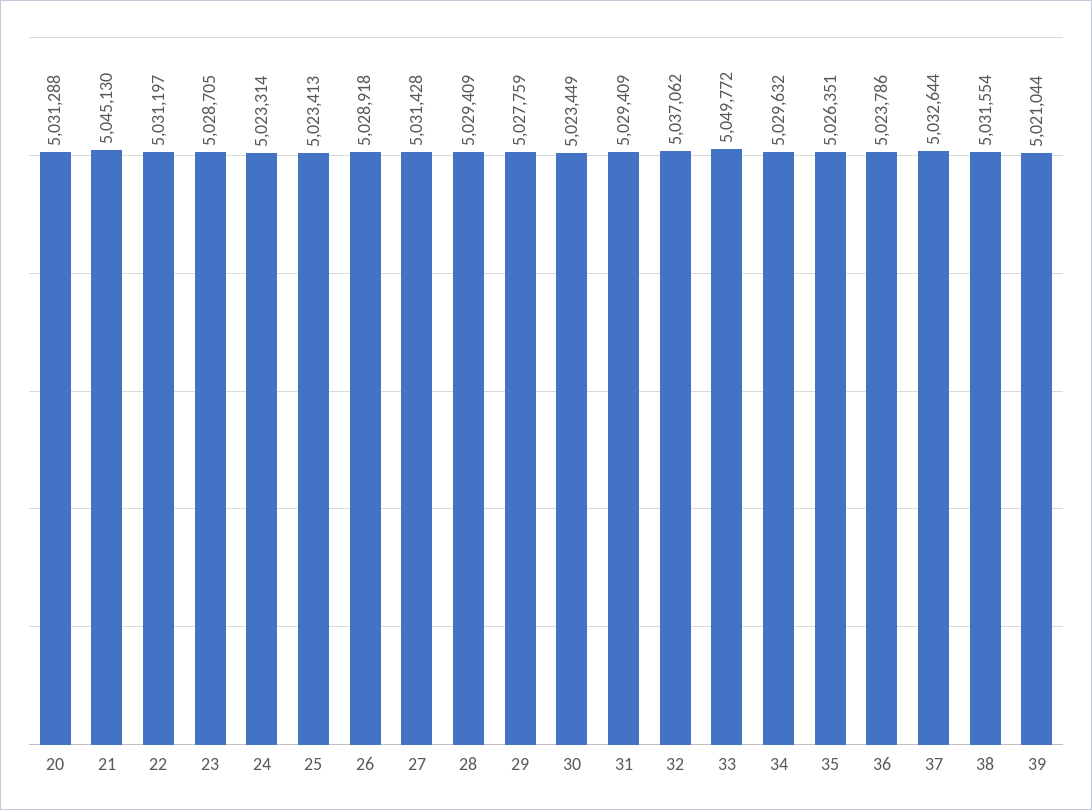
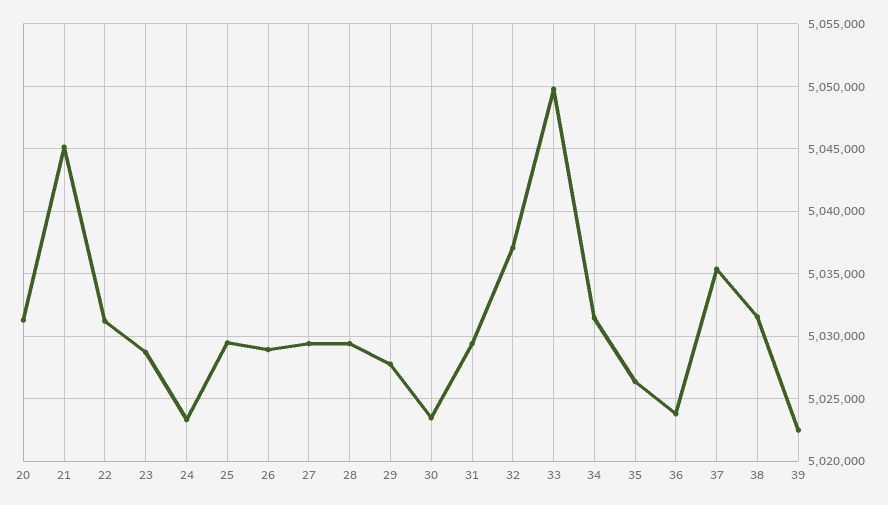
  {
    "20": 5031288,
    "21": 5045130,
    "22": 5031197,
    "23": 5028705,
    "24": 5023314,
-   "25": 5023413,
+   "25": 5029500,
    "26": 5028918,
-   "27": 5031428,
+   "27": 5029500,
    "28": 5029409,
    "29": 5027759,
    "30": 5023449,
    "31": 5029409,
    "32": 5037062,
    "33": 5049772,
-   "34": 5029632,
+   "34": 5031500,
    "35": 5026351,
    "36": 5023786,
-   "37": 5032644,
+   "37": 5035500,
    "38": 5031554,
-   "39": 5021044
+   "39": 5022500
  }

